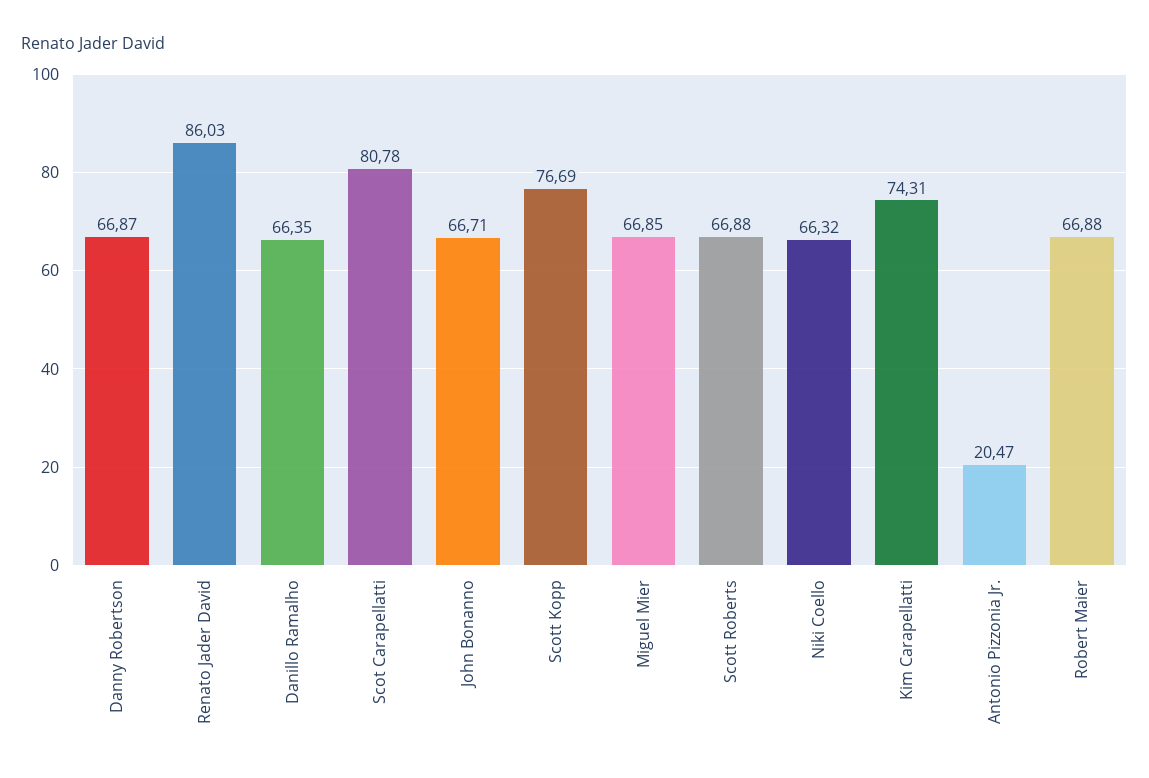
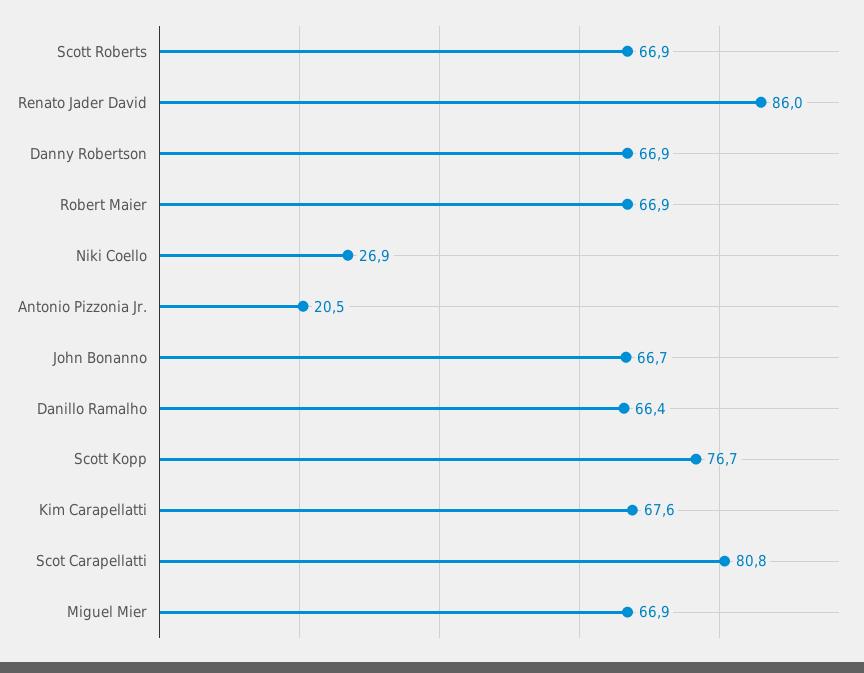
  {
    "Danny Robertson": 66.87,
    "Renato Jader David": 86.03,
    "Danillo Ramalho": 66.35,
    "Scot Carapellatti": 80.78,
    "John Bonanno": 66.71,
    "Scott Kopp": 76.69,
    "Miguel Mier": 66.85,
    "Scott Roberts": 66.88,
-   "Niki Coello": 66.32,
+   "Niki Coello": 26.9,
-   "Kim Carapellatti": 74.31,
+   "Kim Carapellatti": 67.6,
    "Antonio Pizzonia Jr.": 20.47,
    "Robert Maier": 66.88
  }

